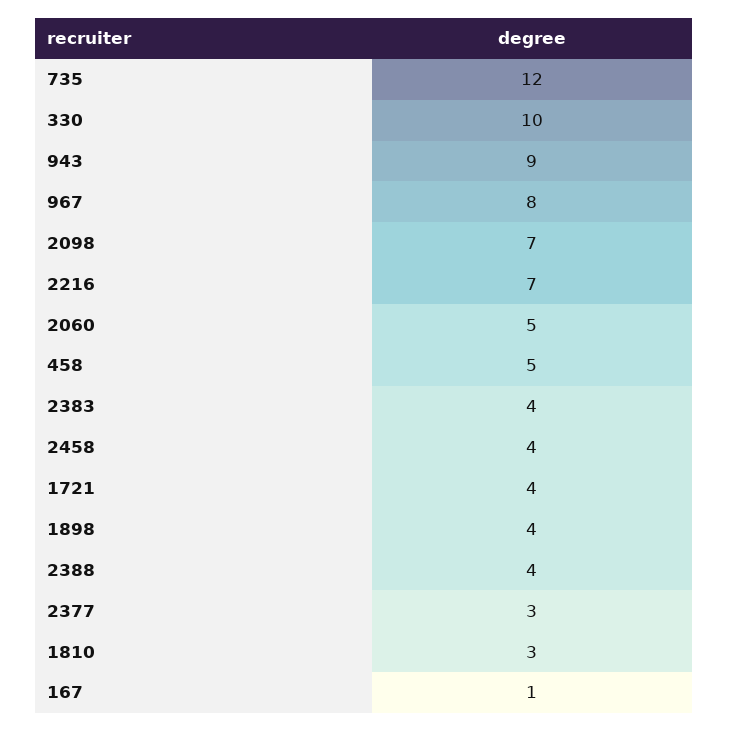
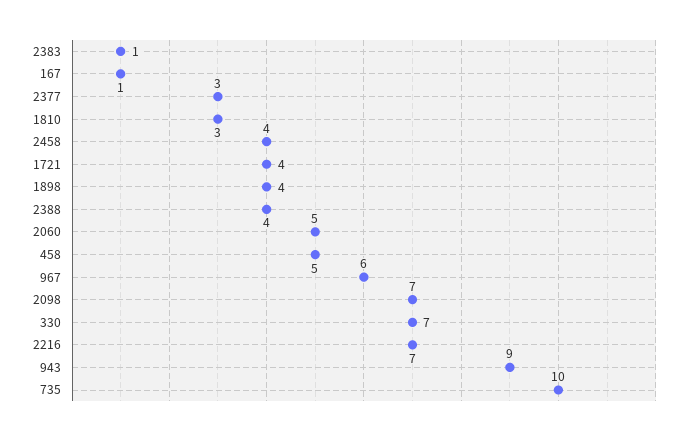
  {
-   "735": 12,
+   "735": 10,
-   "330": 10,
+   "330": 7,
    "943": 9,
-   "967": 8,
+   "967": 6,
    "2098": 7,
    "2216": 7,
    "2060": 5,
    "458": 5,
-   "2383": 4,
+   "2383": 1,
    "2458": 4,
    "1721": 4,
    "1898": 4,
    "2388": 4,
    "2377": 3,
    "1810": 3,
    "167": 1
  }

